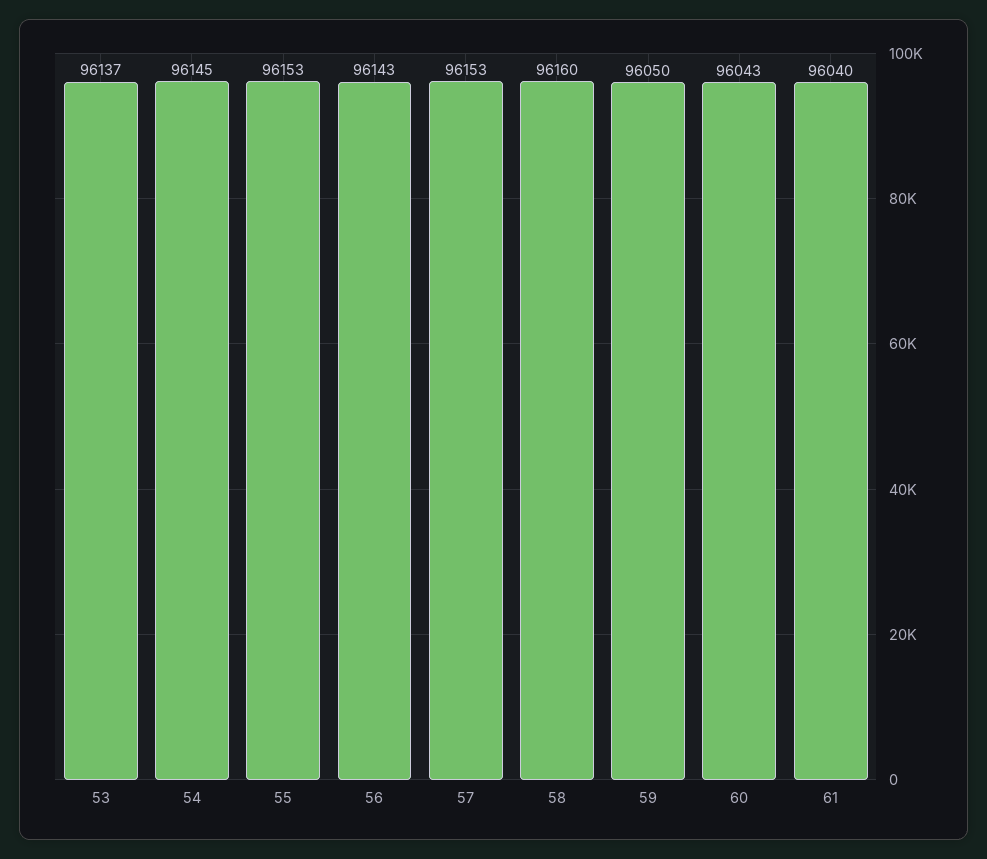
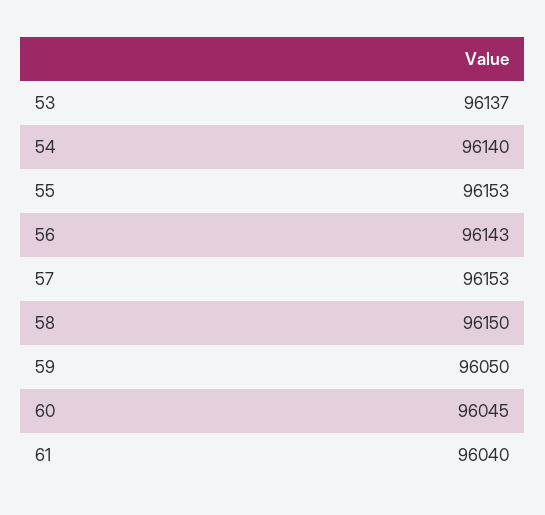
  {
    "53": 96137,
-   "54": 96145,
+   "54": 96140,
    "55": 96153,
    "56": 96143,
    "57": 96153,
-   "58": 96160,
+   "58": 96150,
    "59": 96050,
-   "60": 96043,
+   "60": 96045,
    "61": 96040
  }

